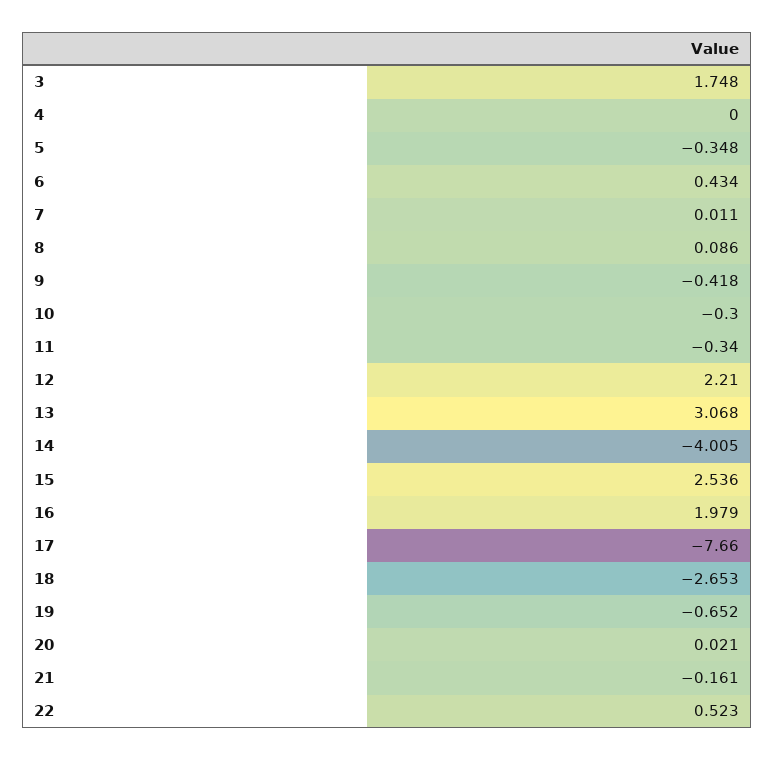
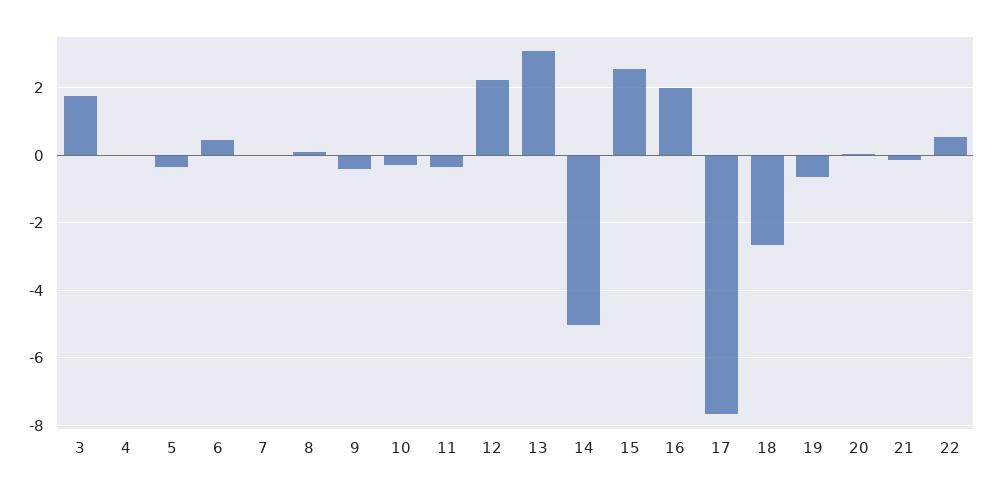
  {
    "3": 1.748,
    "4": 0,
    "5": -0.348,
    "6": 0.434,
    "7": 0.011,
    "8": 0.086,
    "9": -0.418,
    "10": -0.3,
    "11": -0.34,
    "12": 2.21,
    "13": 3.068,
-   "14": -4.005,
+   "14": -5,
    "15": 2.536,
    "16": 1.979,
    "17": -7.66,
    "18": -2.653,
    "19": -0.652,
    "20": 0.021,
    "21": -0.161,
    "22": 0.523
  }

